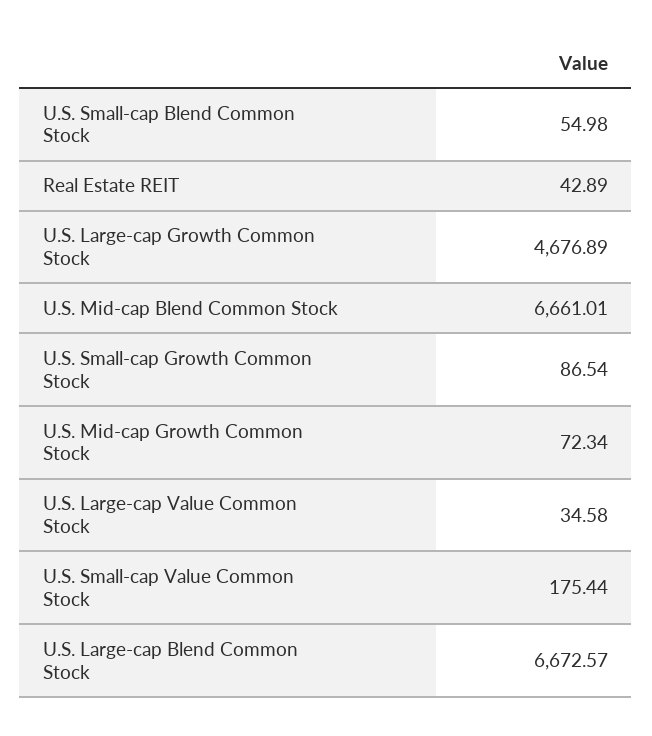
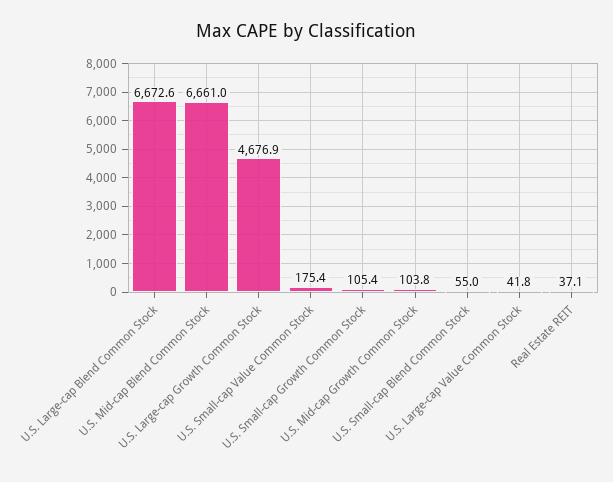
  {
    "U.S. Small-cap Blend Common Stock": 54.98,
-   "Real Estate REIT": 42.89,
+   "Real Estate REIT": 37.1,
    "U.S. Large-cap Growth Common Stock": 4676.89,
    "U.S. Mid-cap Blend Common Stock": 6661.01,
-   "U.S. Small-cap Growth Common Stock": 86.54,
+   "U.S. Small-cap Growth Common Stock": 105.4,
-   "U.S. Mid-cap Growth Common Stock": 72.34,
+   "U.S. Mid-cap Growth Common Stock": 103.8,
-   "U.S. Large-cap Value Common Stock": 34.58,
+   "U.S. Large-cap Value Common Stock": 41.8,
    "U.S. Small-cap Value Common Stock": 175.44,
    "U.S. Large-cap Blend Common Stock": 6672.57
  }

